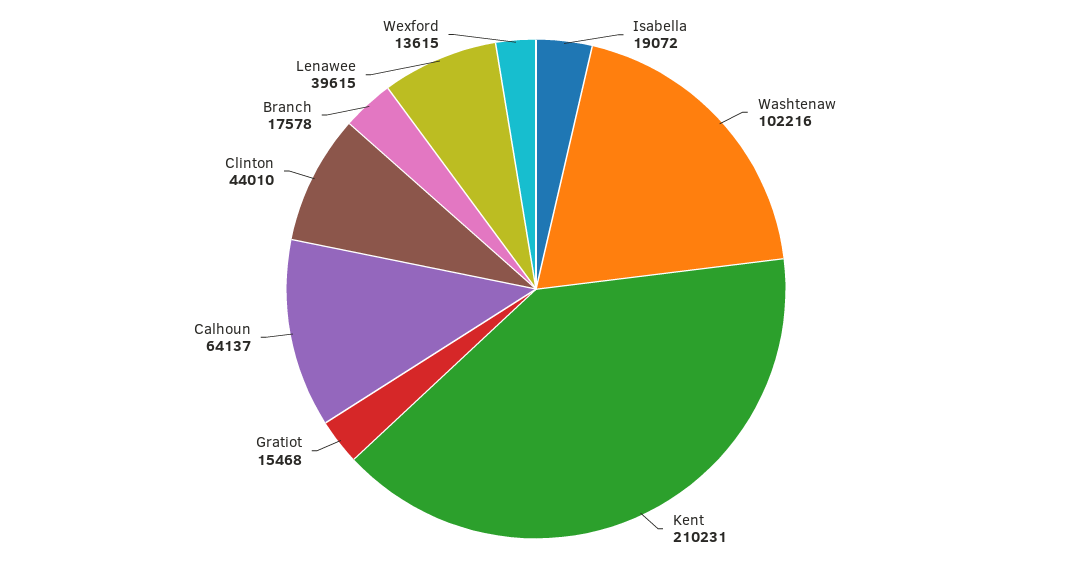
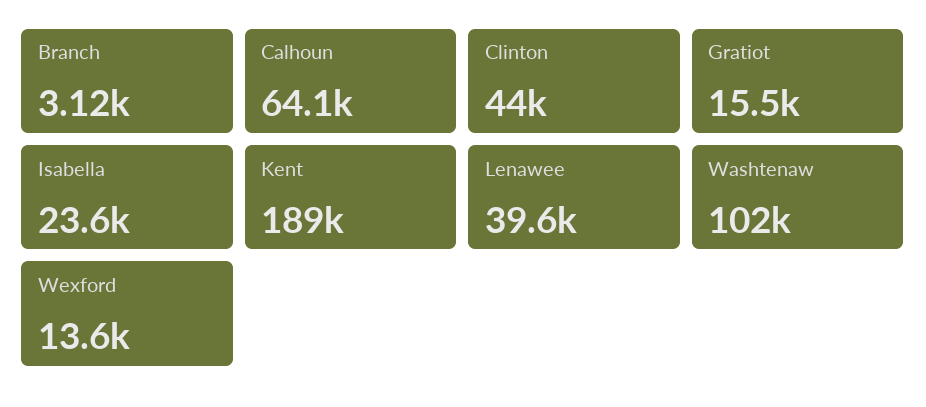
  {
-   "Isabella": 19072,
+   "Isabella": 23600,
    "Washtenaw": 102216,
-   "Kent": 210231,
+   "Kent": 189000,
    "Gratiot": 15468,
    "Calhoun": 64137,
    "Clinton": 44010,
-   "Branch": 17578,
+   "Branch": 3120,
    "Lenawee": 39615,
    "Wexford": 13615
  }

